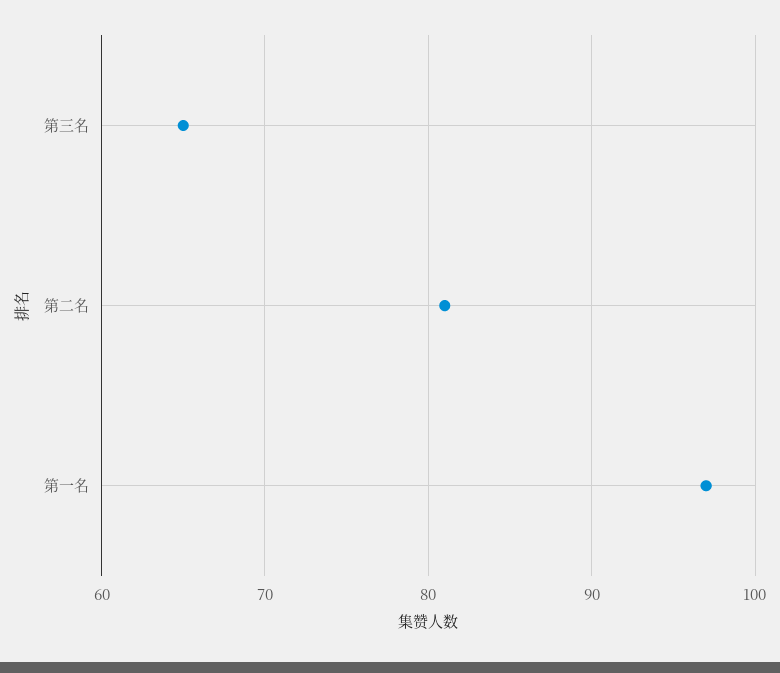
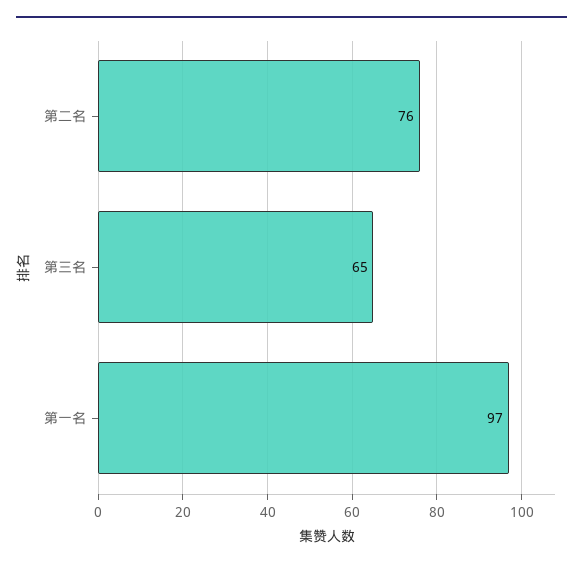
  {
    "第三名": 65,
-   "第二名": 81,
+   "第二名": 76,
    "第一名": 97
  }

